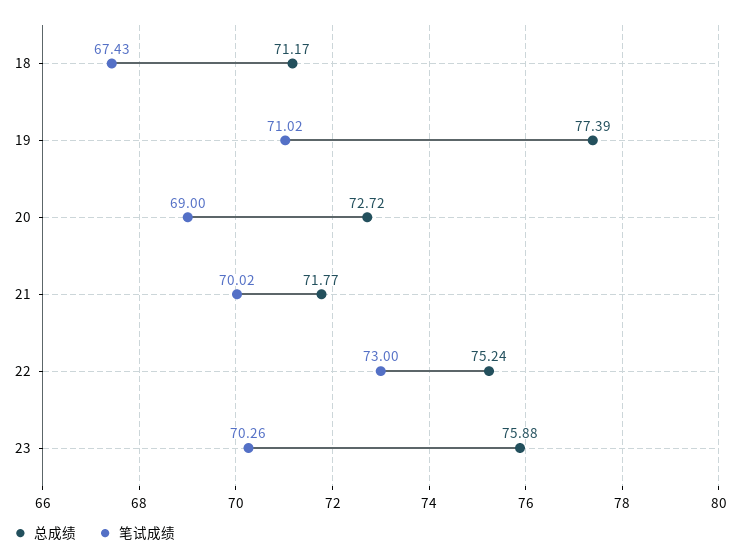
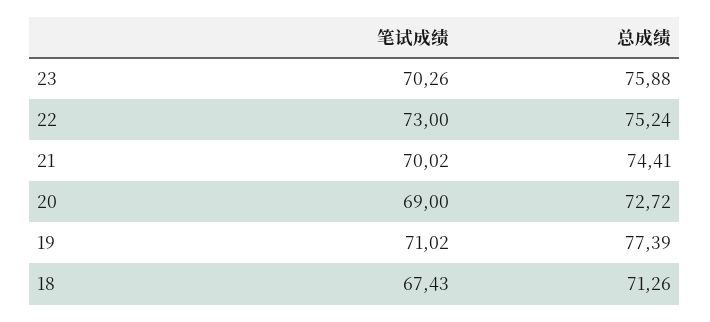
  {
    "总成绩": {
-     "18": 71.17,
+     "18": 71.26,
      "19": 77.39,
      "20": 72.72,
-     "21": 71.77,
+     "21": 74.41,
      "22": 75.24,
      "23": 75.88
    },
    "笔试成绩": {
      "18": 67.43,
      "19": 71.02,
      "20": 69,
      "21": 70.02,
      "22": 73,
      "23": 70.26
    }
  }

